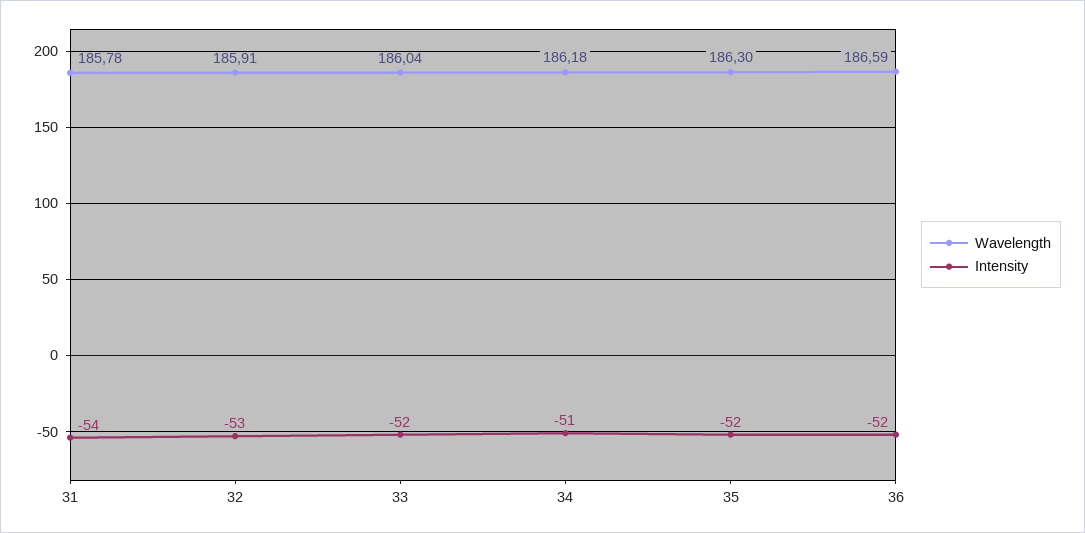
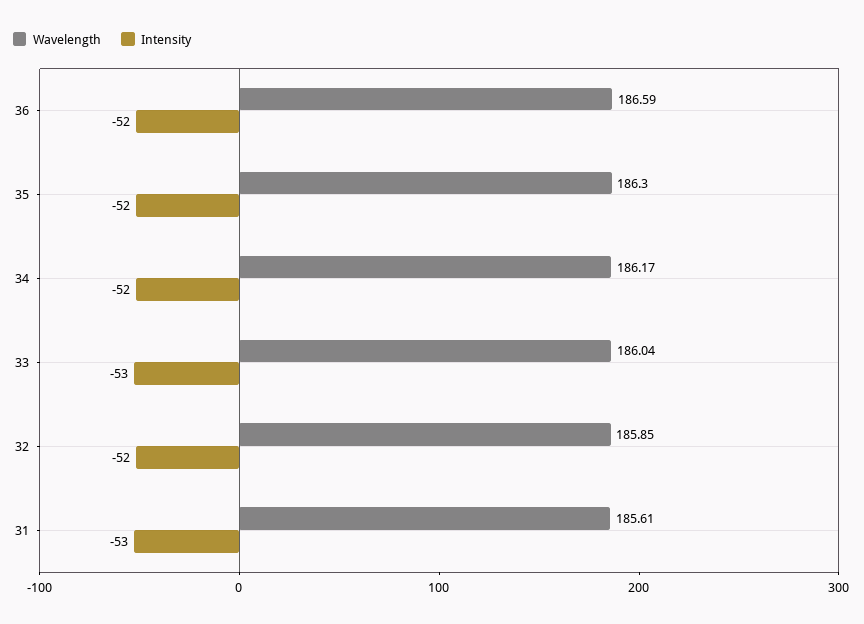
  {
    "Wavelength": {
-     "31": 185.78,
+     "31": 185.61,
-     "32": 185.91,
+     "32": 185.85,
      "33": 186.04,
-     "34": 186.18,
+     "34": 186.17,
      "35": 186.3,
      "36": 186.59
    },
    "Intensity": {
-     "31": -54,
+     "31": -53,
-     "32": -53,
+     "32": -52,
-     "33": -52,
+     "33": -53,
-     "34": -51,
+     "34": -52,
      "35": -52,
      "36": -52
    }
  }

